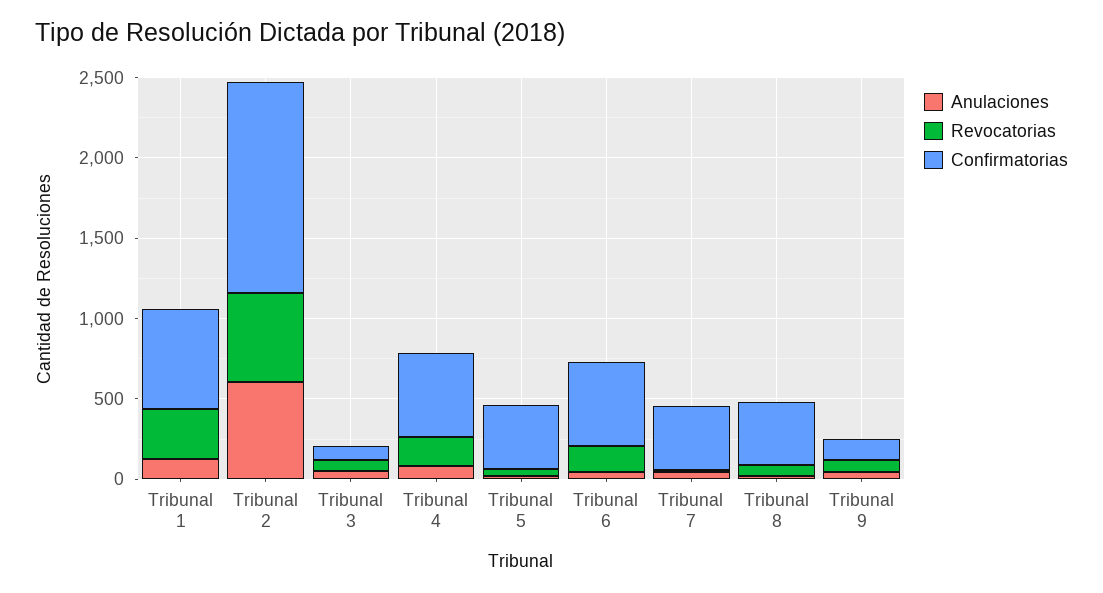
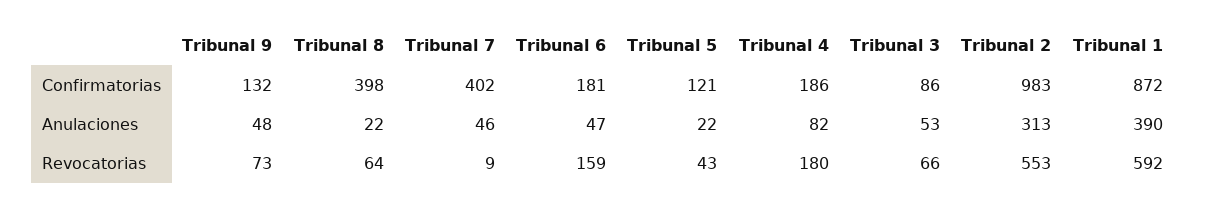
  {
    "Anulaciones": {
-     "Tribunal 1": 100,
+     "Tribunal 1": 390,
-     "Tribunal 2": 600,
+     "Tribunal 2": 313,
      "Tribunal 3": 53,
      "Tribunal 4": 82,
      "Tribunal 5": 22,
      "Tribunal 6": 47,
      "Tribunal 7": 46,
      "Tribunal 8": 22,
      "Tribunal 9": 48
    },
    "Revocatorias": {
-     "Tribunal 1": 300,
+     "Tribunal 1": 592,
      "Tribunal 2": 553,
      "Tribunal 3": 66,
      "Tribunal 4": 180,
      "Tribunal 5": 43,
      "Tribunal 6": 159,
      "Tribunal 7": 9,
      "Tribunal 8": 64,
      "Tribunal 9": 73
    },
    "Confirmatorias": {
-     "Tribunal 1": 600,
+     "Tribunal 1": 872,
-     "Tribunal 2": 1300,
+     "Tribunal 2": 983,
      "Tribunal 3": 86,
-     "Tribunal 4": 500,
+     "Tribunal 4": 186,
-     "Tribunal 5": 400,
+     "Tribunal 5": 121,
-     "Tribunal 6": 500,
+     "Tribunal 6": 181,
      "Tribunal 7": 402,
      "Tribunal 8": 398,
      "Tribunal 9": 132
    }
  }

